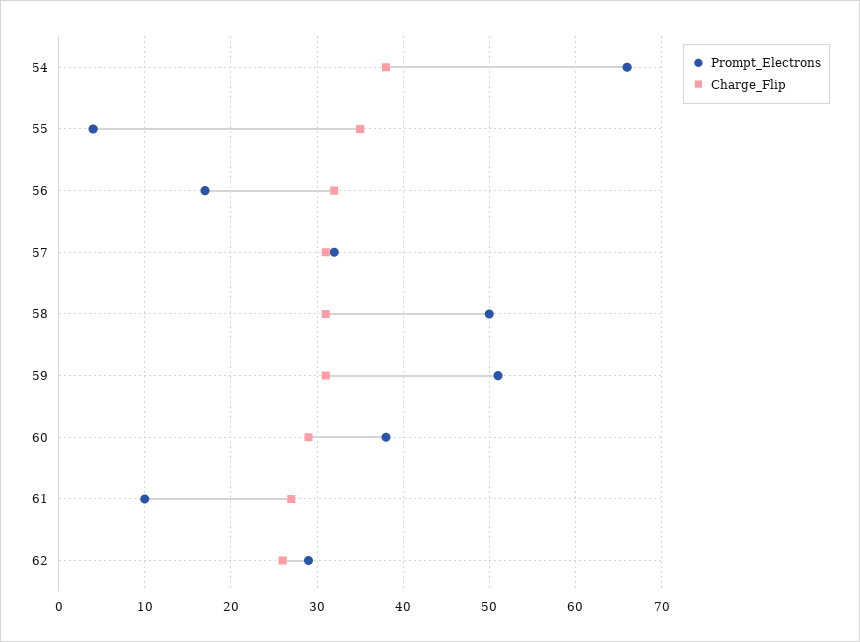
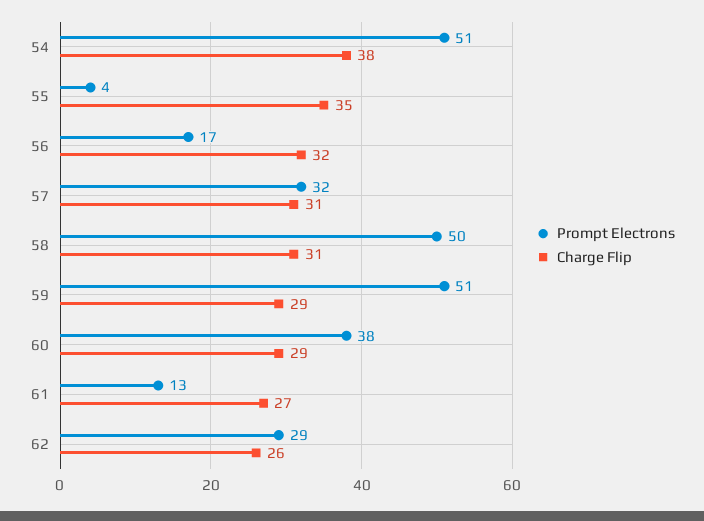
  {
    "Prompt_Electrons": {
-     "54": 66,
+     "54": 51,
      "55": 4,
      "56": 17,
      "57": 32,
      "58": 50,
      "59": 51,
      "60": 38,
-     "61": 10,
+     "61": 13,
      "62": 29
    },
    "Charge_Flip": {
      "54": 38,
      "55": 35,
      "56": 32,
      "57": 31,
      "58": 31,
-     "59": 31,
+     "59": 29,
      "60": 29,
      "61": 27,
      "62": 26
    }
  }

